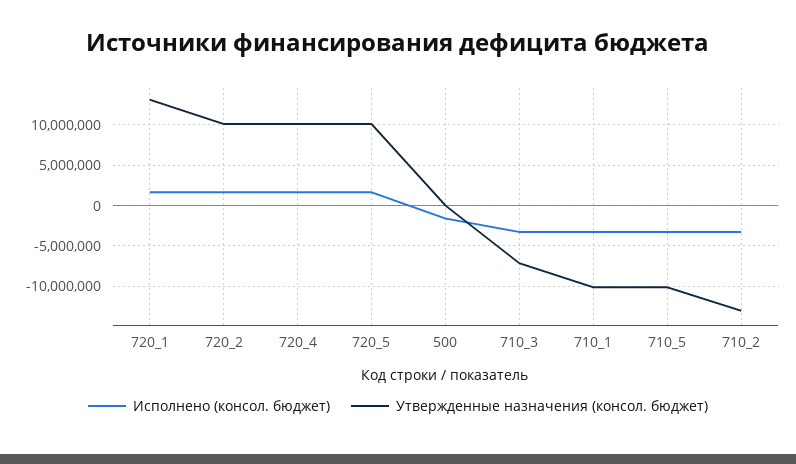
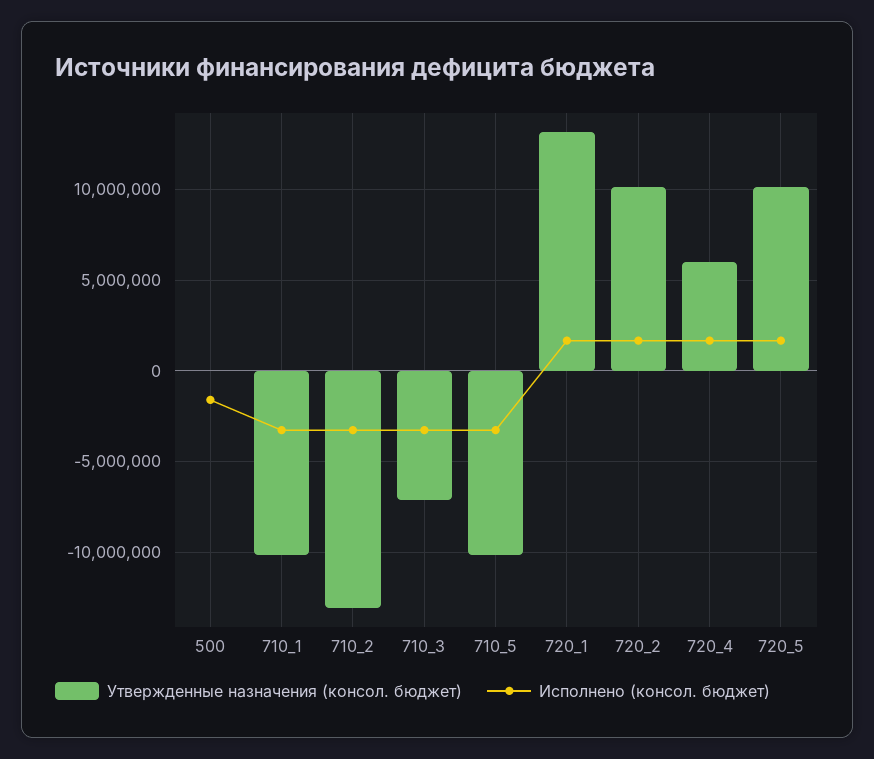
  {
    "Исполнено (консол. бюджет)": {
      "720_1": 1500000,
      "720_2": 1500000,
      "720_4": 1500000,
      "720_5": 1500000,
      "500": -1500000,
      "710_3": -3500000,
      "710_1": -3500000,
      "710_5": -3500000,
      "710_2": -3500000
    },
    "Утвержденные назначения (консол. бюджет)": {
      "720_1": 13000000,
      "720_2": 10000000,
-     "720_4": 10000000,
+     "720_4": 6000000,
      "720_5": 10000000,
      "500": 0,
      "710_3": -7000000,
      "710_1": -10000000,
      "710_5": -10000000,
      "710_2": -13000000
    }
  }

